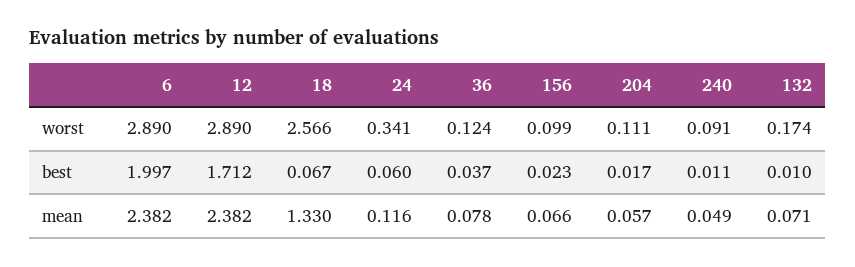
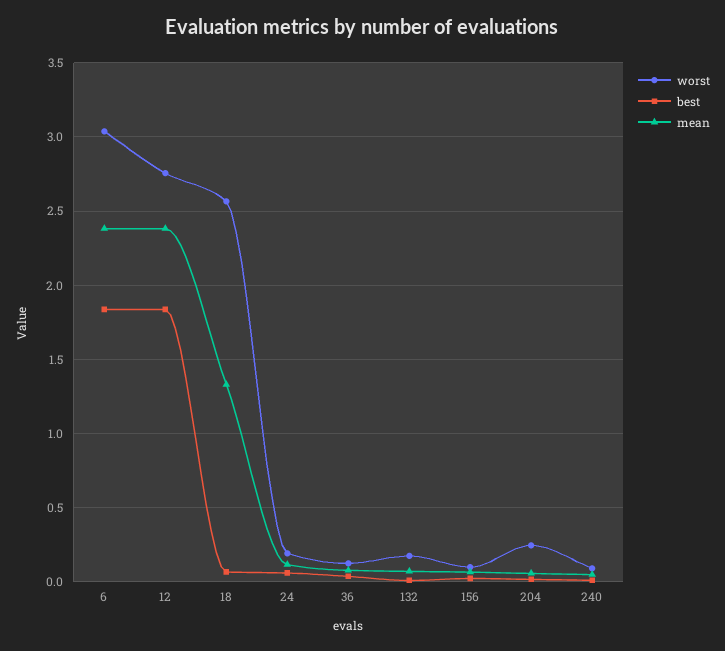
  {
    "worst": {
-     "6": 2.89,
+     "6": 3.05,
-     "12": 2.89,
+     "12": 2.75,
      "18": 2.566,
-     "24": 0.341,
+     "24": 0.2,
      "36": 0.124,
      "156": 0.099,
-     "204": 0.111,
+     "204": 0.25,
      "240": 0.091,
      "132": 0.174
    },
    "best": {
-     "6": 1.997,
+     "6": 1.85,
-     "12": 1.712,
+     "12": 1.85,
      "18": 0.067,
      "24": 0.06,
      "36": 0.037,
      "156": 0.023,
      "204": 0.017,
      "240": 0.011,
      "132": 0.01
    },
    "mean": {
      "6": 2.382,
      "12": 2.382,
      "18": 1.33,
      "24": 0.116,
      "36": 0.078,
      "156": 0.066,
      "204": 0.057,
      "240": 0.049,
      "132": 0.071
    }
  }

